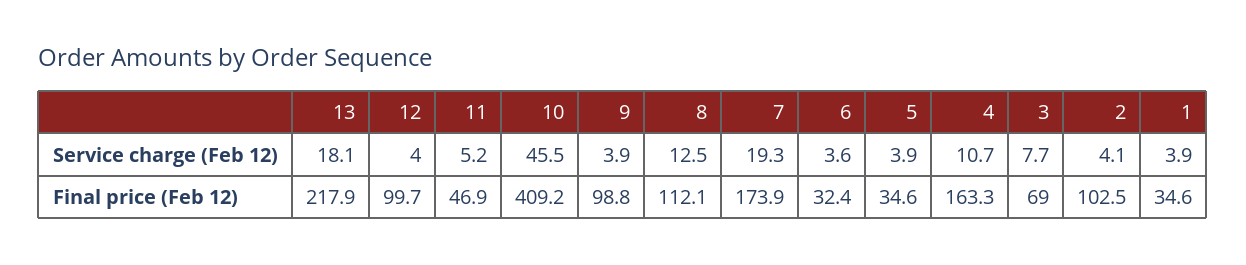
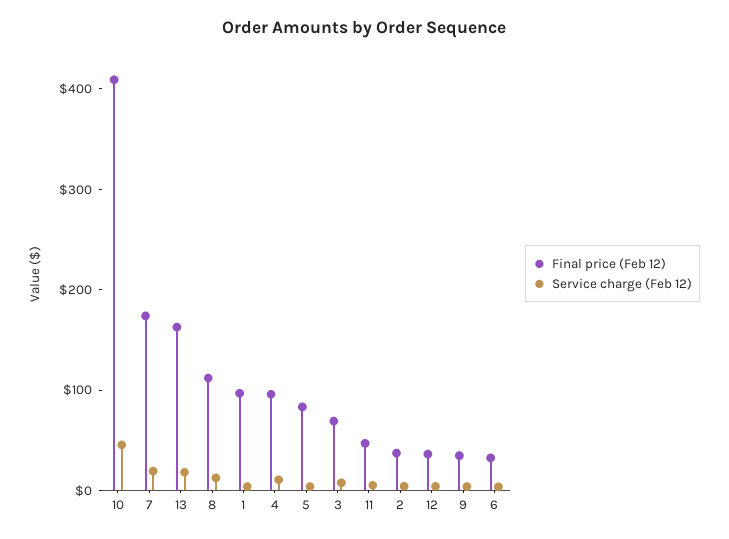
  {
    "Service charge (Feb 12)": {
      "13": 18.1,
      "12": 4,
      "11": 5.2,
      "10": 45.5,
      "9": 3.9,
      "8": 12.5,
      "7": 19.3,
      "6": 3.6,
      "5": 3.9,
      "4": 10.7,
      "3": 7.7,
      "2": 4.1,
      "1": 3.9
    },
    "Final price (Feb 12)": {
-     "13": 217.9,
+     "13": 160,
-     "12": 99.7,
+     "12": 40,
      "11": 46.9,
      "10": 409.2,
-     "9": 98.8,
+     "9": 40,
      "8": 112.1,
      "7": 173.9,
      "6": 32.4,
-     "5": 34.6,
+     "5": 80,
-     "4": 163.3,
+     "4": 100,
      "3": 69,
-     "2": 102.5,
+     "2": 40,
-     "1": 34.6
+     "1": 100
    }
  }

